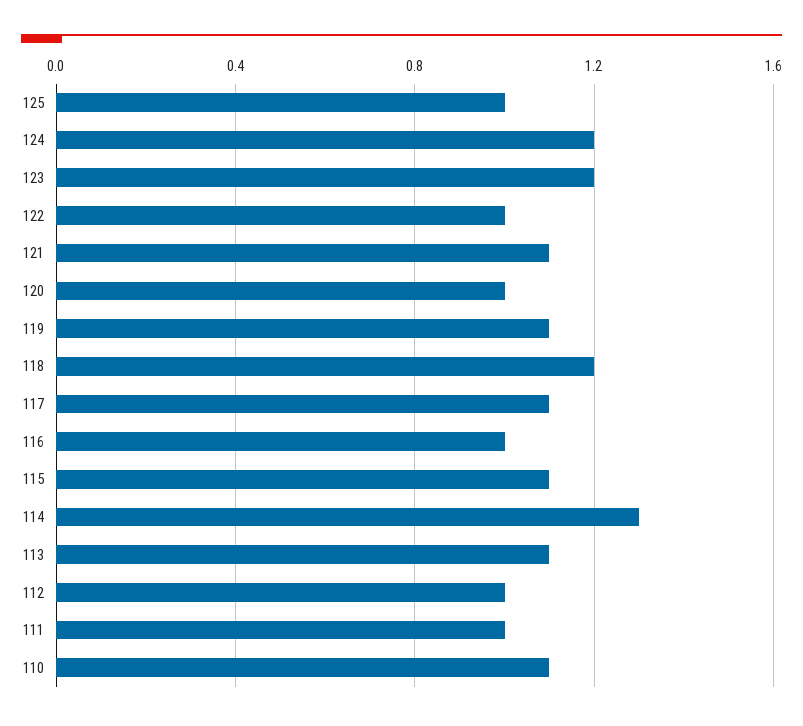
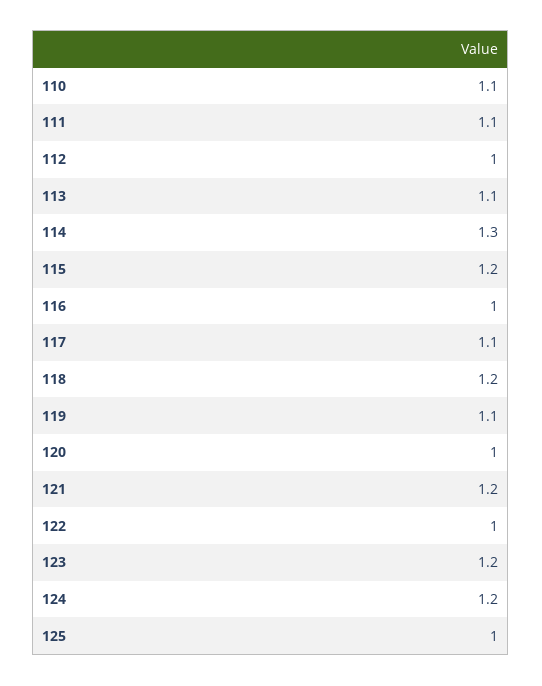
  {
    "125": 1,
    "124": 1.2,
    "123": 1.2,
    "122": 1,
-   "121": 1.1,
+   "121": 1.2,
    "120": 1,
    "119": 1.1,
    "118": 1.2,
    "117": 1.1,
    "116": 1,
-   "115": 1.1,
+   "115": 1.2,
    "114": 1.3,
    "113": 1.1,
    "112": 1,
-   "111": 1,
+   "111": 1.1,
    "110": 1.1
  }

